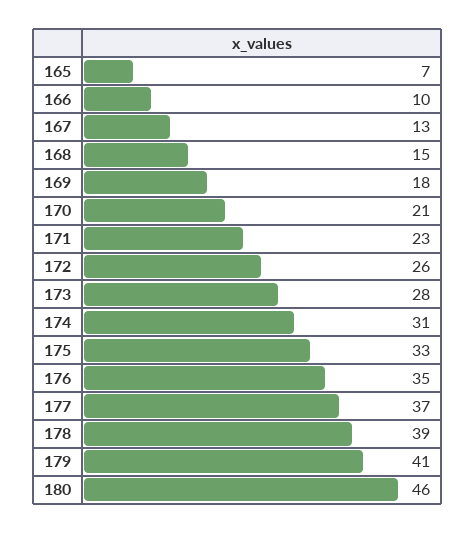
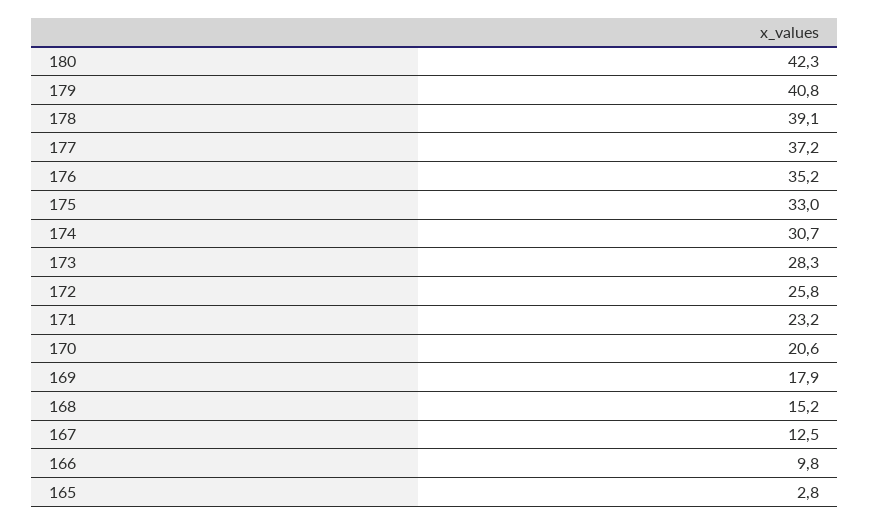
  {
-   "165": 7,
+   "165": 2.8,
    "166": 9.8,
    "167": 12.5,
    "168": 15.2,
    "169": 17.9,
    "170": 20.6,
    "171": 23.2,
    "172": 25.8,
    "173": 28.3,
    "174": 30.7,
    "175": 33,
    "176": 35.2,
    "177": 37.2,
    "178": 39.1,
    "179": 40.8,
-   "180": 46
+   "180": 42.3
  }

